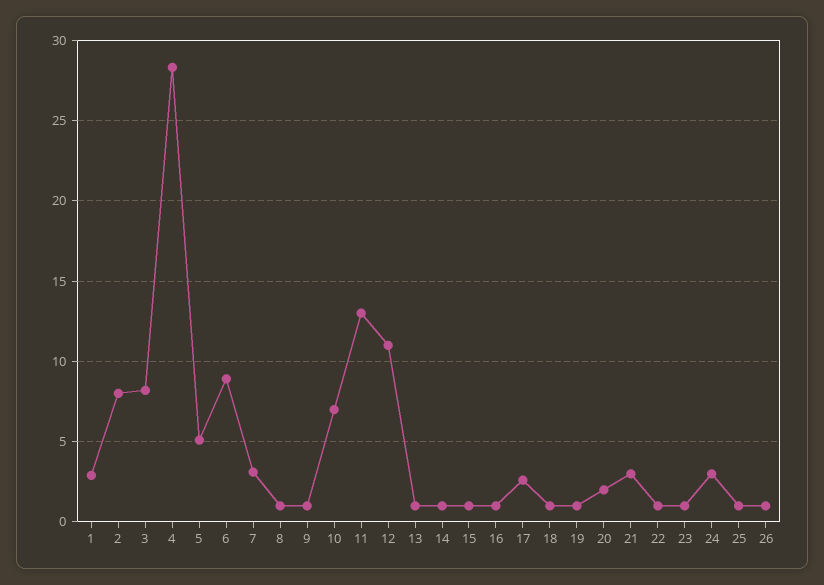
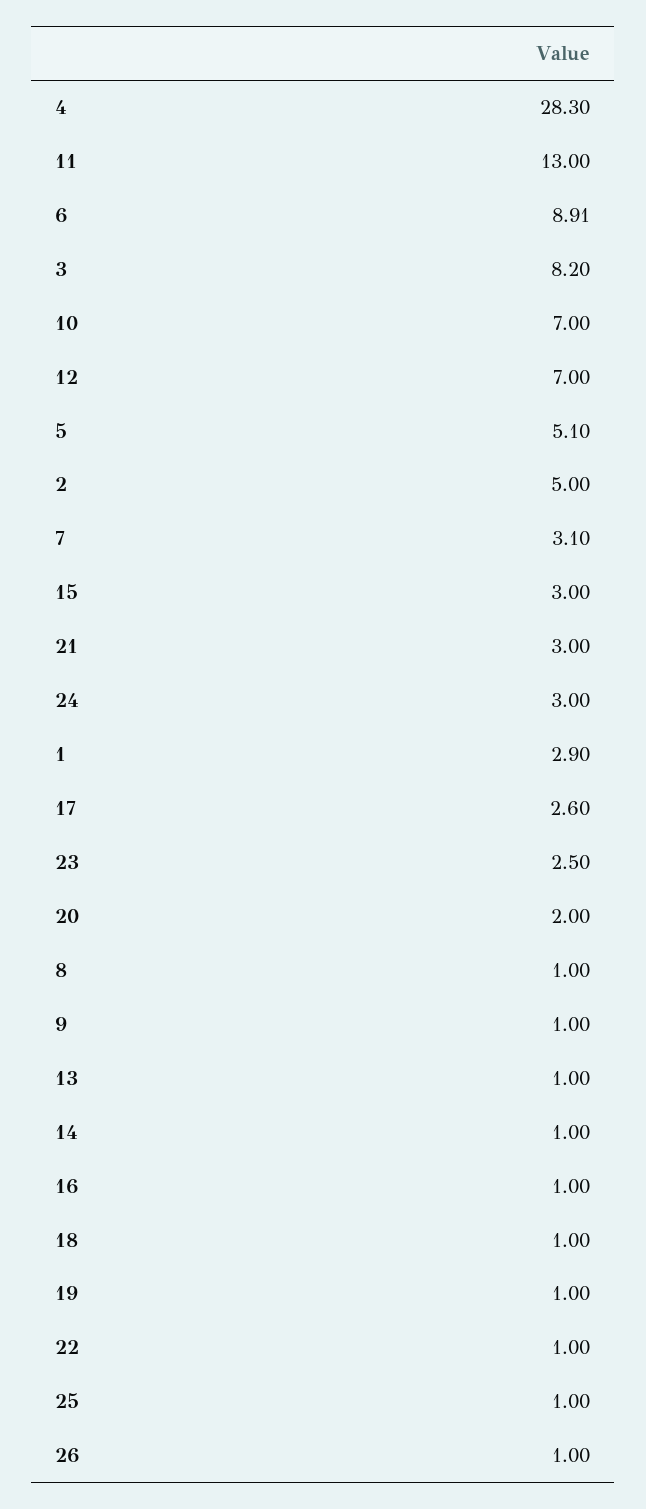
  {
    "1": 2.9,
-   "2": 8,
+   "2": 5,
    "3": 8.2,
    "4": 28.3,
    "5": 5.1,
    "6": 8.91,
    "7": 3.1,
    "8": 1,
    "9": 1,
    "10": 7,
    "11": 13,
-   "12": 11,
+   "12": 7,
    "13": 1,
    "14": 1,
-   "15": 1,
+   "15": 3,
    "16": 1,
    "17": 2.6,
    "18": 1,
    "19": 1,
    "20": 2,
    "21": 3,
    "22": 1,
-   "23": 1,
+   "23": 2.5,
    "24": 3,
    "25": 1,
    "26": 1
  }

